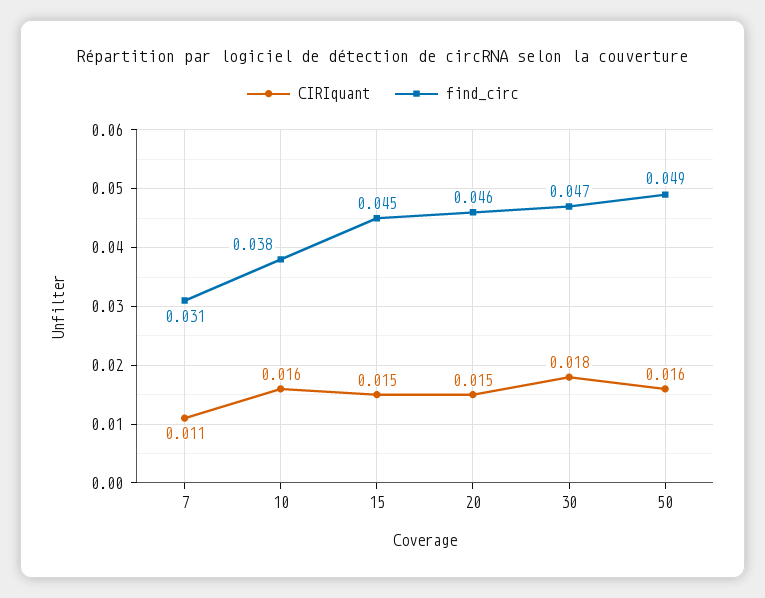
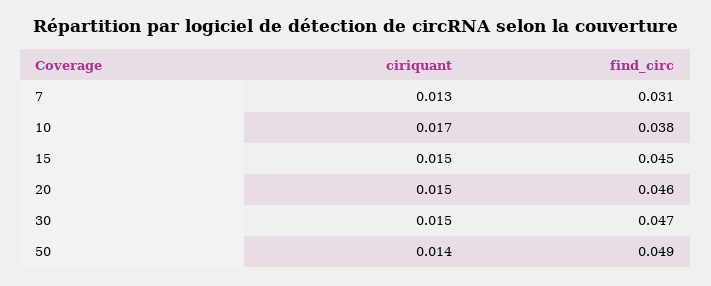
  {
    "CIRIquant": {
-     "7": 0.011,
+     "7": 0.013,
-     "10": 0.016,
+     "10": 0.017,
      "15": 0.015,
      "20": 0.015,
-     "30": 0.018,
+     "30": 0.015,
-     "50": 0.016
+     "50": 0.014
    },
    "find_circ": {
      "7": 0.031,
      "10": 0.038,
      "15": 0.045,
      "20": 0.046,
      "30": 0.047,
      "50": 0.049
    }
  }

